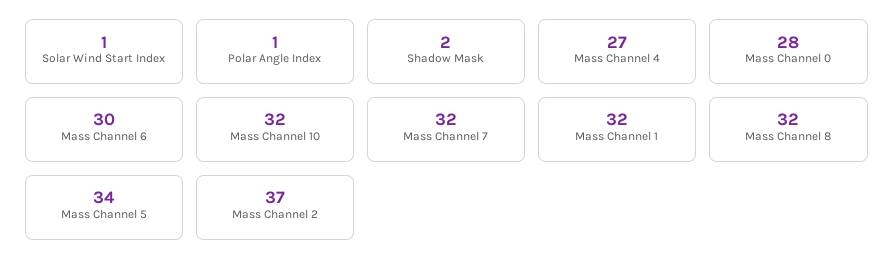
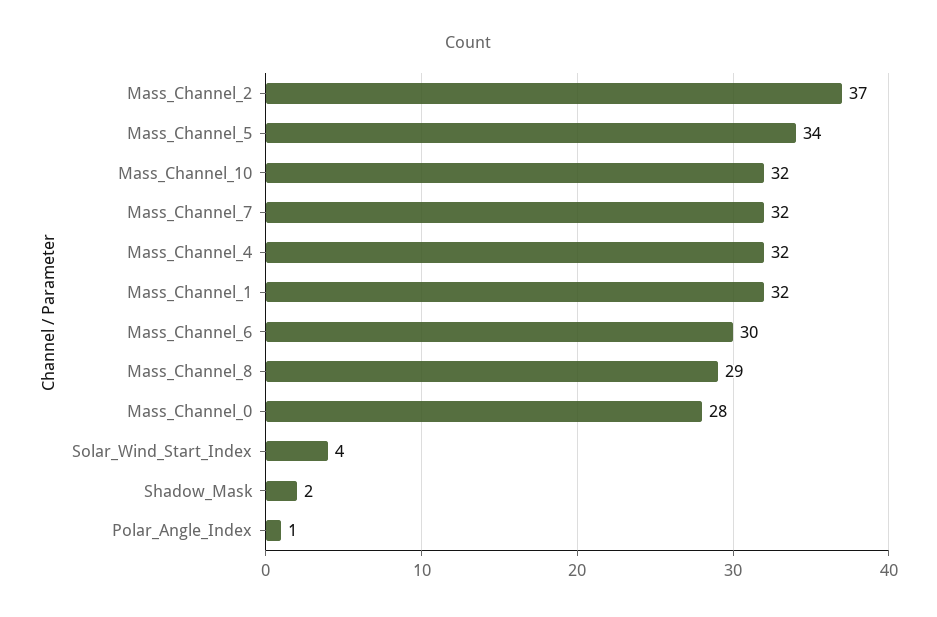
  {
-   "Solar Wind Start Index": 1,
+   "Solar Wind Start Index": 4,
    "Polar Angle Index": 1,
    "Shadow Mask": 2,
-   "Mass Channel 4": 27,
+   "Mass Channel 4": 32,
    "Mass Channel 0": 28,
    "Mass Channel 6": 30,
    "Mass Channel 10": 32,
    "Mass Channel 7": 32,
    "Mass Channel 1": 32,
-   "Mass Channel 8": 32,
+   "Mass Channel 8": 29,
    "Mass Channel 5": 34,
    "Mass Channel 2": 37
  }

